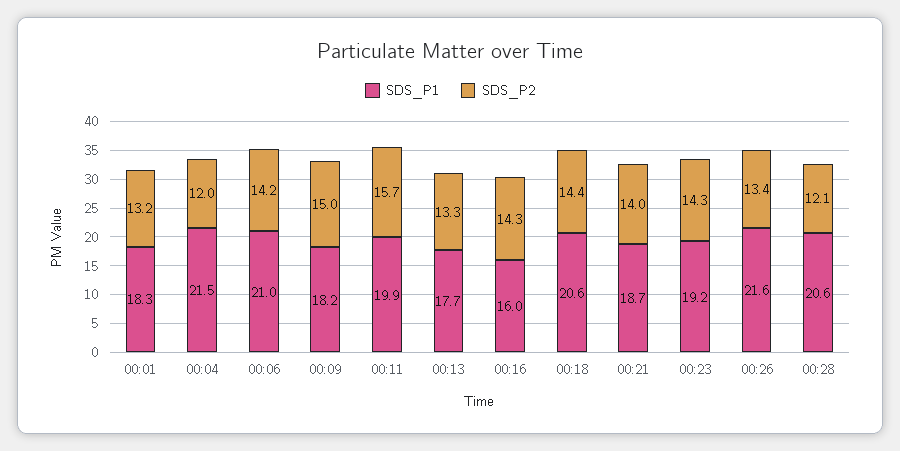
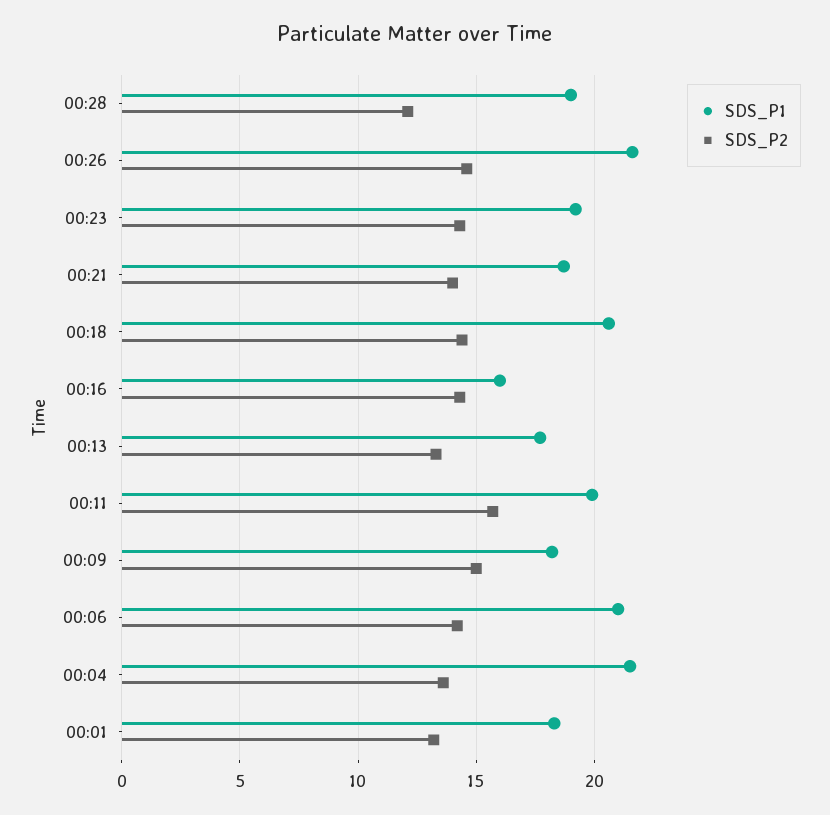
  {
    "SDS_P1": {
      "00:01": 18.3,
      "00:04": 21.5,
      "00:06": 21,
      "00:09": 18.2,
      "00:11": 19.9,
      "00:13": 17.7,
      "00:16": 16,
      "00:18": 20.6,
      "00:21": 18.7,
      "00:23": 19.2,
      "00:26": 21.6,
-     "00:28": 20.6
+     "00:28": 19
    },
    "SDS_P2": {
      "00:01": 13.2,
-     "00:04": 12,
+     "00:04": 13.5,
      "00:06": 14.2,
      "00:09": 15,
      "00:11": 15.7,
      "00:13": 13.3,
      "00:16": 14.3,
      "00:18": 14.4,
      "00:21": 14,
      "00:23": 14.3,
-     "00:26": 13.4,
+     "00:26": 14.5,
      "00:28": 12.1
    }
  }

